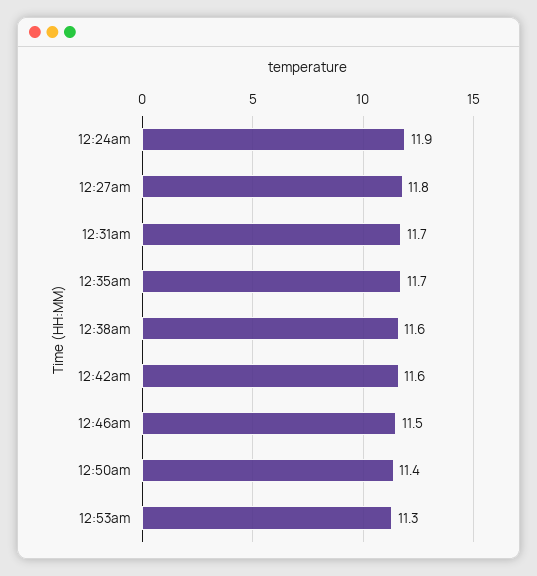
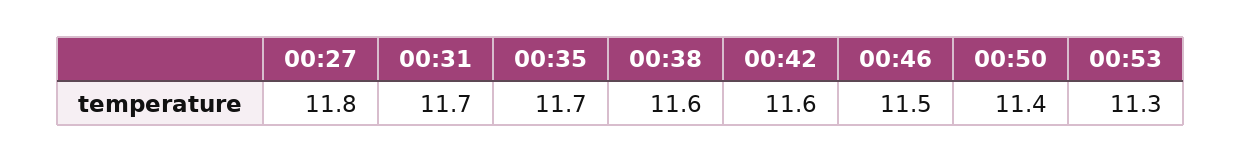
  {
-   "12:24am": 11.9,
    "12:27am": 11.8,
    "12:31am": 11.7,
    "12:35am": 11.7,
    "12:38am": 11.6,
    "12:42am": 11.6,
    "12:46am": 11.5,
    "12:50am": 11.4,
    "12:53am": 11.3
  }

